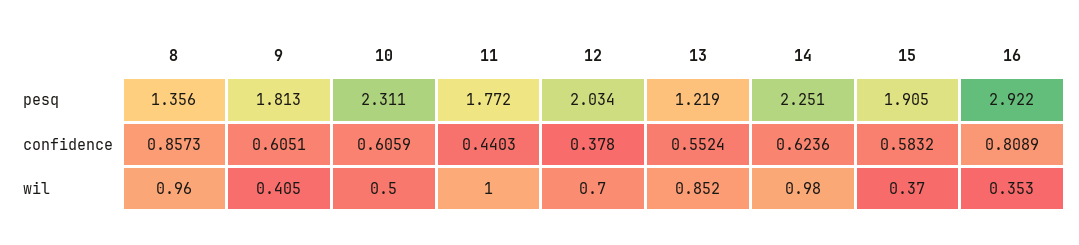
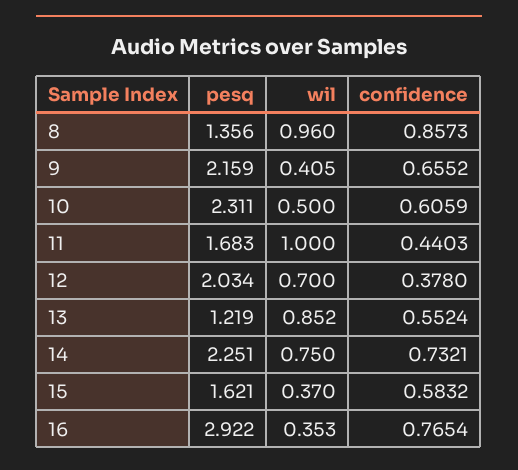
  {
    "8": {
      "pesq": 1.356,
      "confidence": 0.8573,
      "wil": 0.96
    },
    "9": {
-     "pesq": 1.813,
+     "pesq": 2.159,
-     "confidence": 0.6051,
+     "confidence": 0.6552,
      "wil": 0.405
    },
    "10": {
      "pesq": 2.311,
      "confidence": 0.6059,
      "wil": 0.5
    },
    "11": {
-     "pesq": 1.772,
+     "pesq": 1.683,
      "confidence": 0.4403,
      "wil": 1
    },
    "12": {
      "pesq": 2.034,
      "confidence": 0.378,
      "wil": 0.7
    },
    "13": {
      "pesq": 1.219,
      "confidence": 0.5524,
      "wil": 0.852
    },
    "14": {
      "pesq": 2.251,
-     "confidence": 0.6236,
+     "confidence": 0.7321,
-     "wil": 0.98
+     "wil": 0.75
    },
    "15": {
-     "pesq": 1.905,
+     "pesq": 1.621,
      "confidence": 0.5832,
      "wil": 0.37
    },
    "16": {
      "pesq": 2.922,
-     "confidence": 0.8089,
+     "confidence": 0.7654,
      "wil": 0.353
    }
  }

